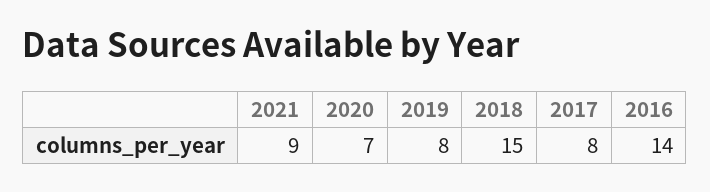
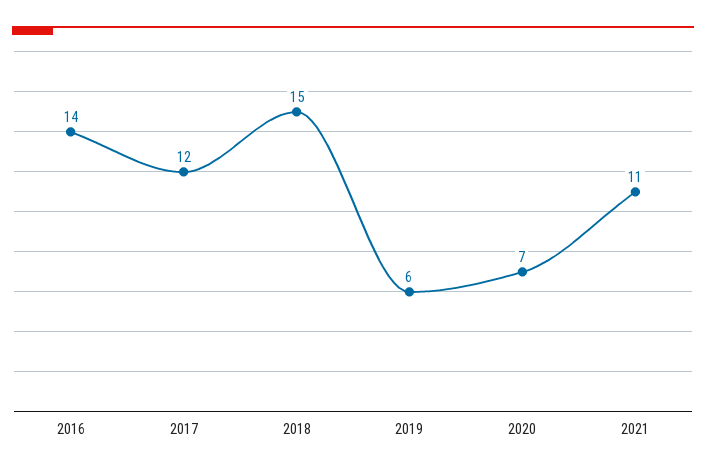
  {
-   "2021": 9,
+   "2021": 11,
    "2020": 7,
-   "2019": 8,
+   "2019": 6,
    "2018": 15,
-   "2017": 8,
+   "2017": 12,
    "2016": 14
  }

